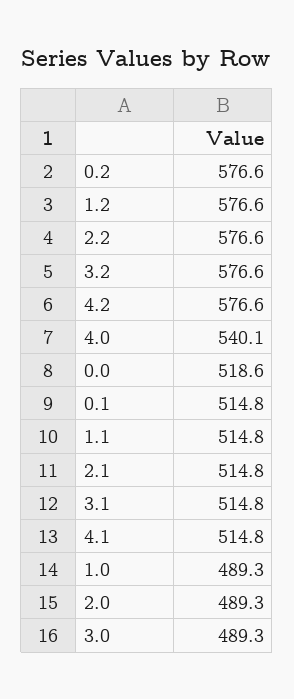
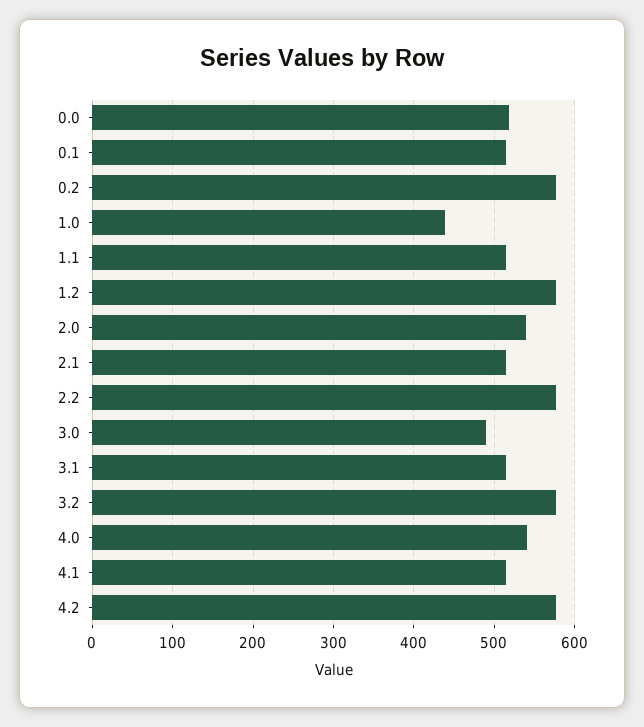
  {
    "0.2": 576.6,
    "1.2": 576.6,
    "2.2": 576.6,
    "3.2": 576.6,
    "4.2": 576.6,
    "4.0": 540.1,
    "0.0": 518.6,
    "0.1": 514.8,
    "1.1": 514.8,
    "2.1": 514.8,
    "3.1": 514.8,
    "4.1": 514.8,
-   "1.0": 489.3,
+   "1.0": 440,
-   "2.0": 489.3,
+   "2.0": 540,
    "3.0": 489.3
  }

